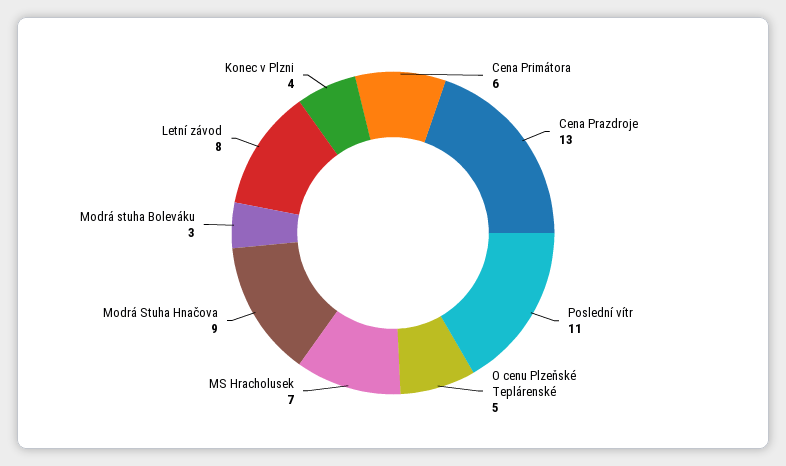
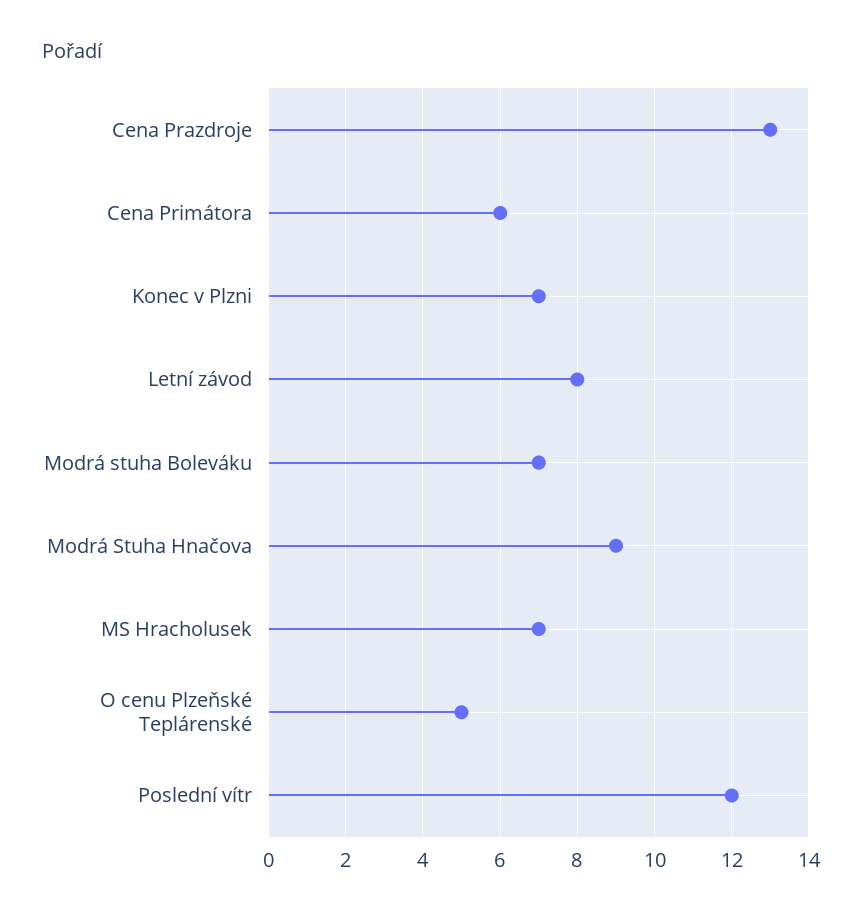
  {
    "Cena Primátora": 6,
    "Cena Prazdroje": 13,
-   "Poslední vítr": 11,
+   "Poslední vítr": 12,
    "O cenu Plzeňské Teplárenské": 5,
    "MS Hracholusek": 7,
    "Modrá Stuha Hnačova": 9,
-   "Modrá stuha Boleváku": 3,
+   "Modrá stuha Boleváku": 7,
    "Letní závod": 8,
-   "Konec v Plzni": 4
+   "Konec v Plzni": 7
  }

